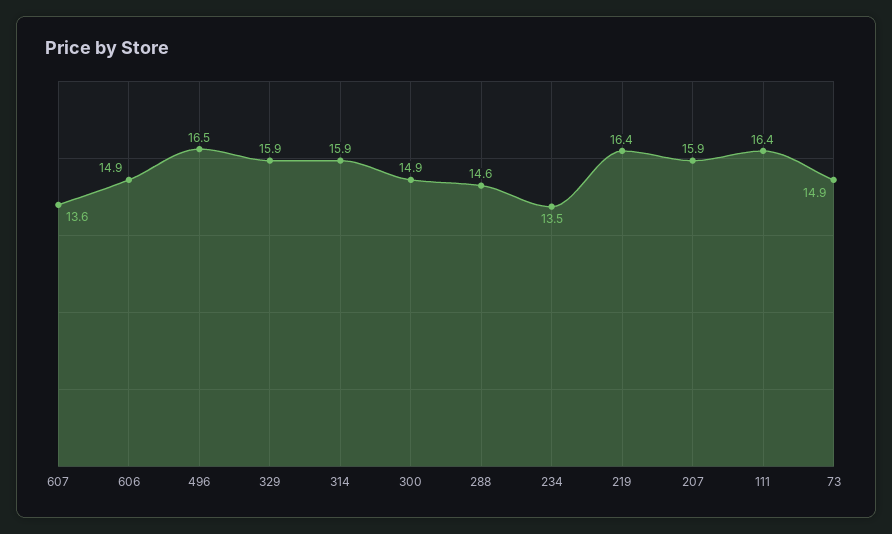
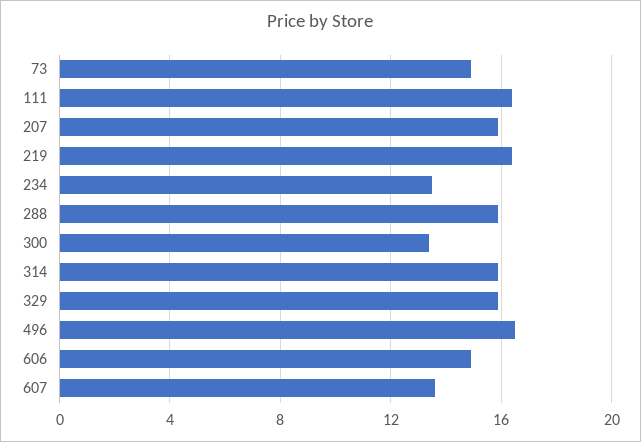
  {
    "607": 13.6,
    "606": 14.9,
    "496": 16.5,
    "329": 15.9,
    "314": 15.9,
-   "300": 14.9,
+   "300": 13.5,
-   "288": 14.6,
+   "288": 16,
    "234": 13.5,
    "219": 16.4,
    "207": 15.9,
    "111": 16.4,
    "73": 14.9
  }

